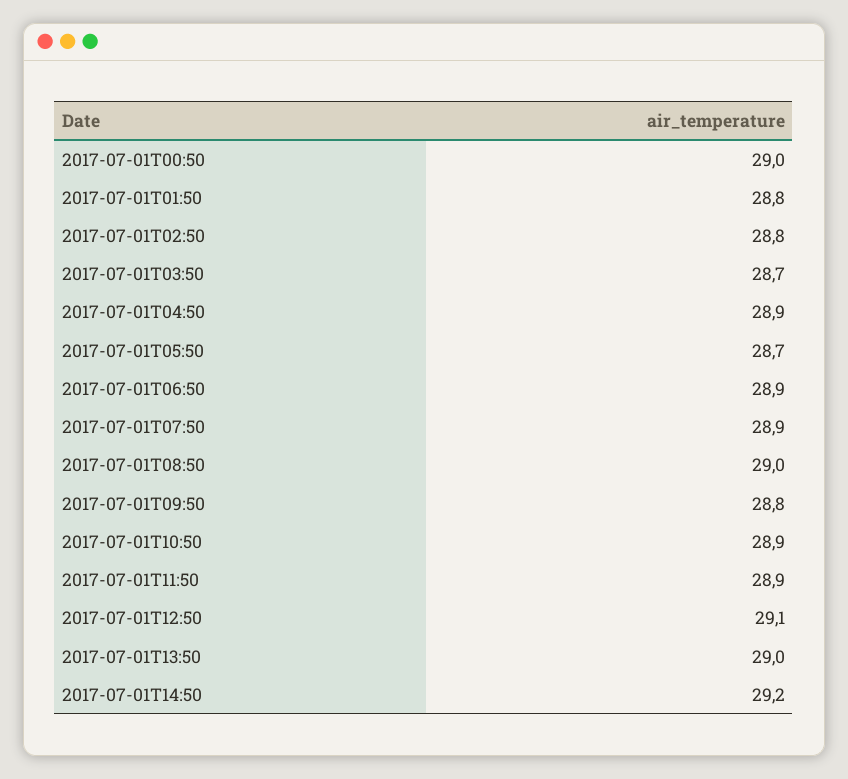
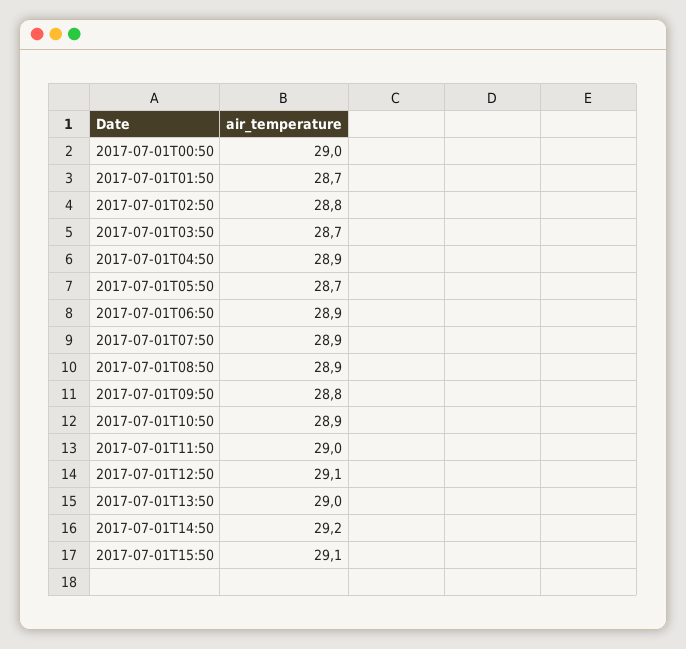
  {
    "2017-07-01T00:50": 29,
-   "2017-07-01T01:50": 28.8,
+   "2017-07-01T01:50": 28.7,
    "2017-07-01T02:50": 28.8,
    "2017-07-01T03:50": 28.7,
    "2017-07-01T04:50": 28.9,
    "2017-07-01T05:50": 28.7,
    "2017-07-01T06:50": 28.9,
    "2017-07-01T07:50": 28.9,
-   "2017-07-01T08:50": 29,
+   "2017-07-01T08:50": 28.9,
    "2017-07-01T09:50": 28.8,
    "2017-07-01T10:50": 28.9,
-   "2017-07-01T11:50": 28.9,
+   "2017-07-01T11:50": 29,
    "2017-07-01T12:50": 29.1,
    "2017-07-01T13:50": 29,
-   "2017-07-01T14:50": 29.2
+   "2017-07-01T14:50": 29.2,
+   "2017-07-01T15:50": 29.1
  }

